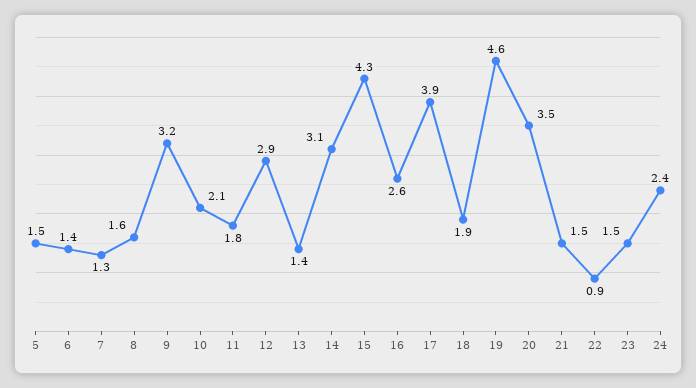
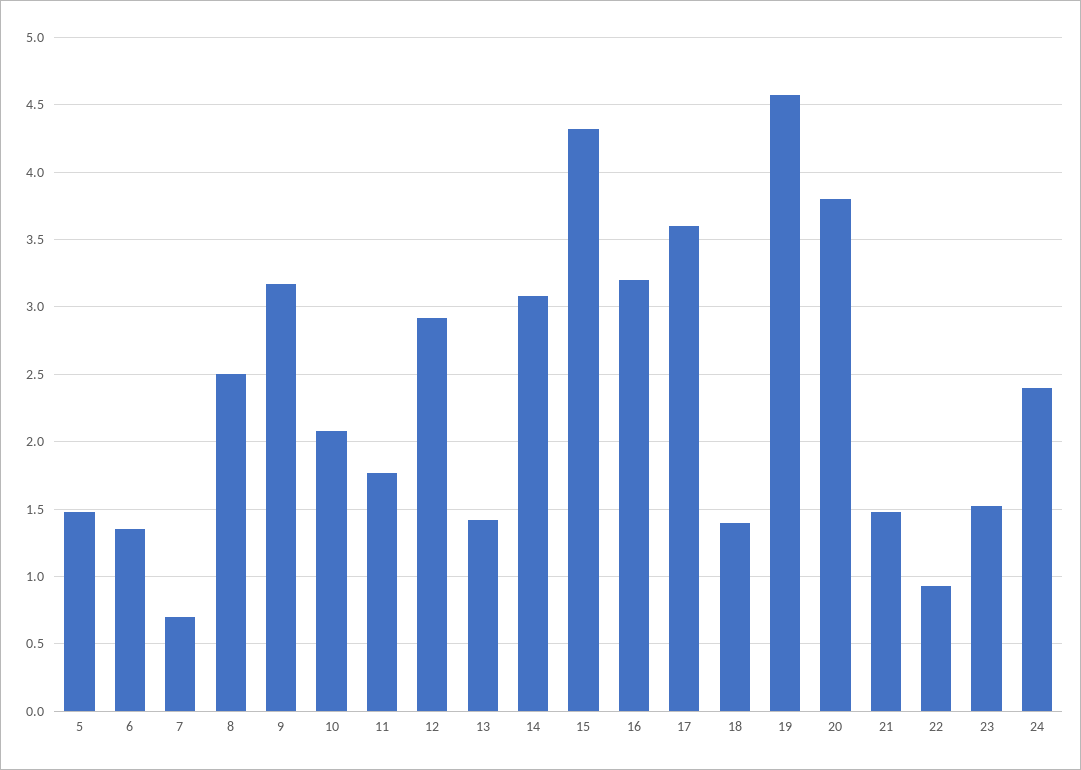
  {
    "5": 1.5,
    "6": 1.4,
-   "7": 1.3,
+   "7": 0.7,
-   "8": 1.6,
+   "8": 2.5,
    "9": 3.2,
    "10": 2.1,
    "11": 1.8,
    "12": 2.9,
    "13": 1.4,
    "14": 3.1,
    "15": 4.3,
-   "16": 2.6,
+   "16": 3.2,
-   "17": 3.9,
+   "17": 3.6,
-   "18": 1.9,
+   "18": 1.4,
    "19": 4.6,
-   "20": 3.5,
+   "20": 3.8,
    "21": 1.5,
    "22": 0.9,
    "23": 1.5,
    "24": 2.4
  }

